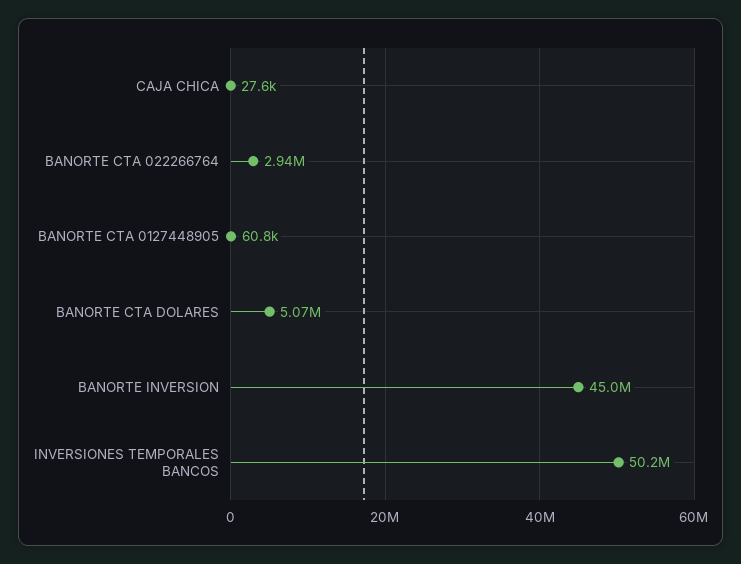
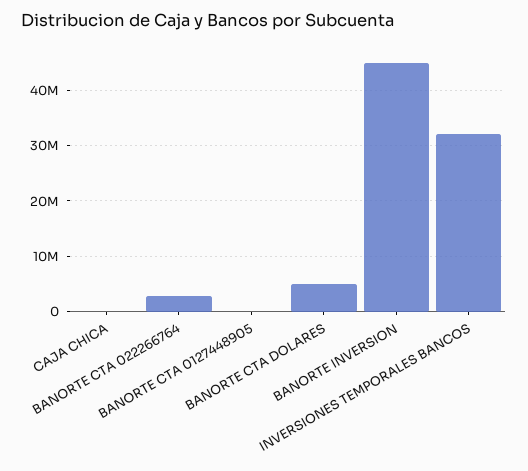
  {
    "CAJA CHICA": 27600,
    "BANORTE CTA 022266764": 2940000,
    "BANORTE CTA 0127448905": 60800,
    "BANORTE CTA DOLARES": 5070000,
    "BANORTE INVERSION": 45000000,
-   "INVERSIONES TEMPORALES BANCOS": 50200000
+   "INVERSIONES TEMPORALES BANCOS": 32000000
  }

